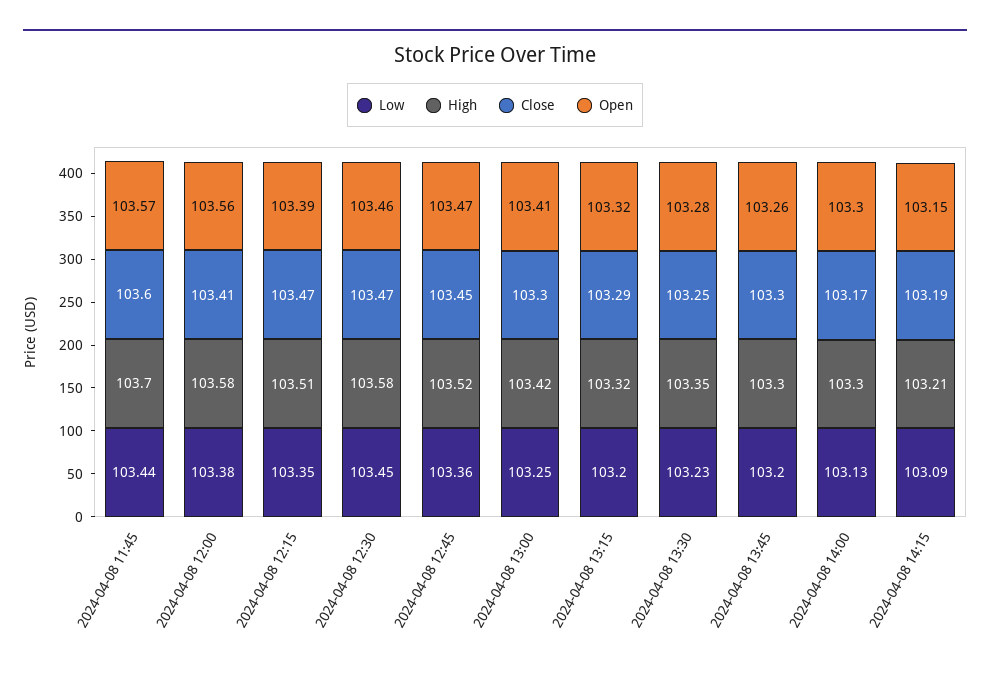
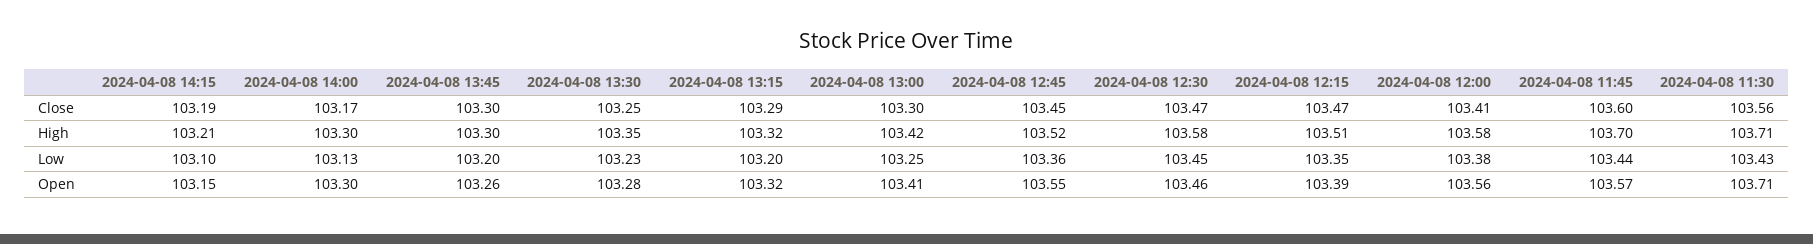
  {
    "Low": {
      "2024-04-08 11:45": 103.44,
      "2024-04-08 12:00": 103.38,
      "2024-04-08 12:15": 103.35,
      "2024-04-08 12:30": 103.45,
      "2024-04-08 12:45": 103.36,
      "2024-04-08 13:00": 103.25,
      "2024-04-08 13:15": 103.2,
      "2024-04-08 13:30": 103.23,
      "2024-04-08 13:45": 103.2,
      "2024-04-08 14:00": 103.13,
-     "2024-04-08 14:15": 103.09
+     "2024-04-08 14:15": 103.1,
+     "2024-04-08 11:30": 103.43
    },
    "High": {
      "2024-04-08 11:45": 103.7,
      "2024-04-08 12:00": 103.58,
      "2024-04-08 12:15": 103.51,
      "2024-04-08 12:30": 103.58,
      "2024-04-08 12:45": 103.52,
      "2024-04-08 13:00": 103.42,
      "2024-04-08 13:15": 103.32,
      "2024-04-08 13:30": 103.35,
      "2024-04-08 13:45": 103.3,
      "2024-04-08 14:00": 103.3,
-     "2024-04-08 14:15": 103.21
+     "2024-04-08 14:15": 103.21,
+     "2024-04-08 11:30": 103.71
    },
    "Close": {
      "2024-04-08 11:45": 103.6,
      "2024-04-08 12:00": 103.41,
      "2024-04-08 12:15": 103.47,
      "2024-04-08 12:30": 103.47,
      "2024-04-08 12:45": 103.45,
      "2024-04-08 13:00": 103.3,
      "2024-04-08 13:15": 103.29,
      "2024-04-08 13:30": 103.25,
      "2024-04-08 13:45": 103.3,
      "2024-04-08 14:00": 103.17,
-     "2024-04-08 14:15": 103.19
+     "2024-04-08 14:15": 103.19,
+     "2024-04-08 11:30": 103.56
    },
    "Open": {
      "2024-04-08 11:45": 103.57,
      "2024-04-08 12:00": 103.56,
      "2024-04-08 12:15": 103.39,
      "2024-04-08 12:30": 103.46,
-     "2024-04-08 12:45": 103.47,
+     "2024-04-08 12:45": 103.55,
      "2024-04-08 13:00": 103.41,
      "2024-04-08 13:15": 103.32,
      "2024-04-08 13:30": 103.28,
      "2024-04-08 13:45": 103.26,
      "2024-04-08 14:00": 103.3,
-     "2024-04-08 14:15": 103.15
+     "2024-04-08 14:15": 103.15,
+     "2024-04-08 11:30": 103.71
    }
  }

